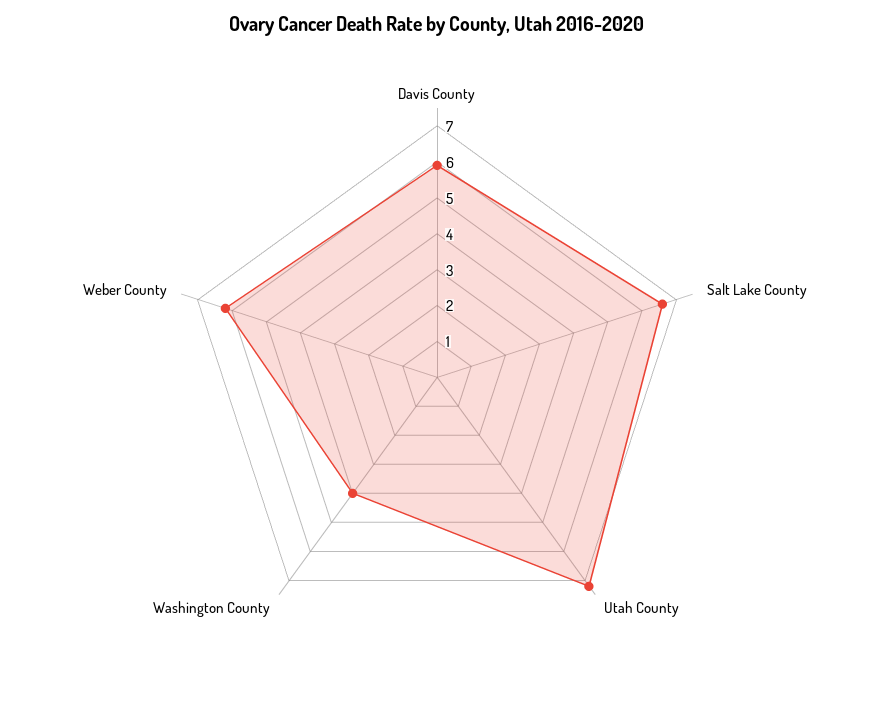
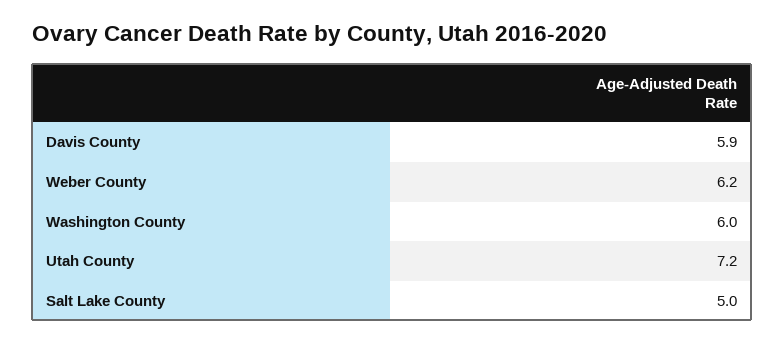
  {
    "Davis County": 5.9,
-   "Salt Lake County": 6.5,
+   "Salt Lake County": 5,
    "Utah County": 7.2,
-   "Washington County": 4,
+   "Washington County": 6,
    "Weber County": 6.2
  }

